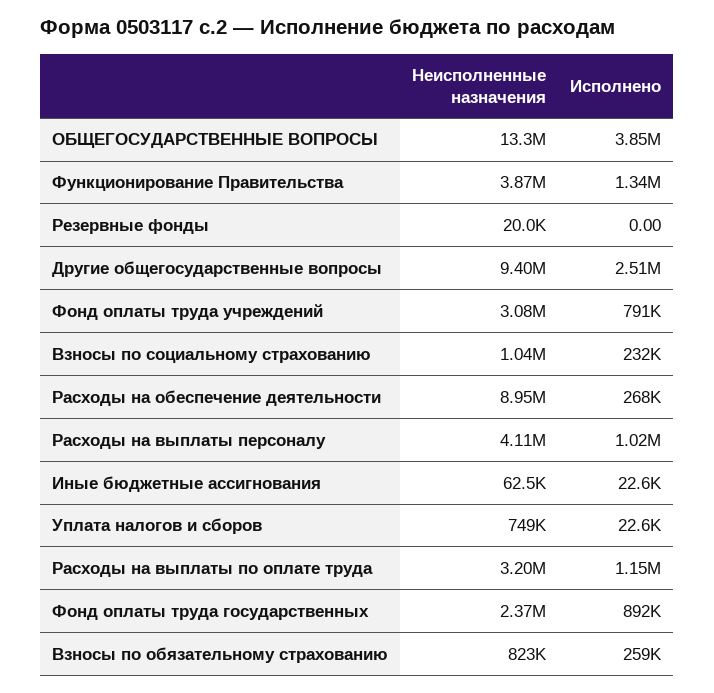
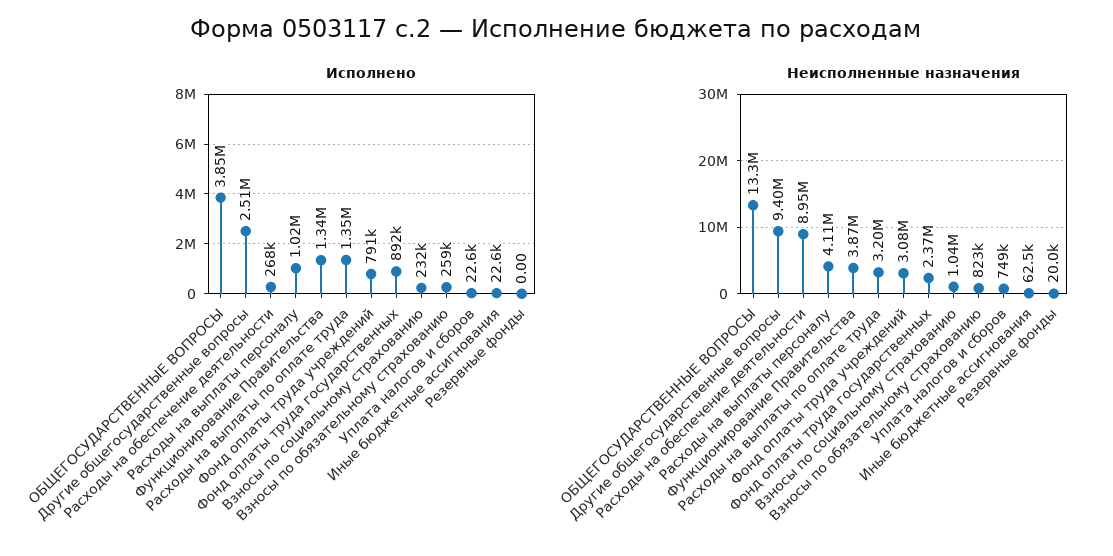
  {
    "Неисполненные назначения": {
      "ОБЩЕГОСУДАРСТВЕННЫЕ ВОПРОСЫ": 13300000,
      "Функционирование Правительства": 3870000,
      "Резервные фонды": 20000,
      "Другие общегосударственные вопросы": 9400000,
      "Фонд оплаты труда учреждений": 3080000,
      "Взносы по социальному страхованию": 1040000,
      "Расходы на обеспечение деятельности": 8950000,
      "Расходы на выплаты персоналу": 4110000,
      "Иные бюджетные ассигнования": 62500,
      "Уплата налогов и сборов": 749000,
      "Расходы на выплаты по оплате труда": 3200000,
      "Фонд оплаты труда государственных": 2370000,
      "Взносы по обязательному страхованию": 823000
    },
    "Исполнено": {
      "ОБЩЕГОСУДАРСТВЕННЫЕ ВОПРОСЫ": 3850000,
      "Функционирование Правительства": 1340000,
      "Резервные фонды": 0,
      "Другие общегосударственные вопросы": 2510000,
      "Фонд оплаты труда учреждений": 791000,
      "Взносы по социальному страхованию": 232000,
      "Расходы на обеспечение деятельности": 268000,
      "Расходы на выплаты персоналу": 1020000,
      "Иные бюджетные ассигнования": 22600,
      "Уплата налогов и сборов": 22600,
-     "Расходы на выплаты по оплате труда": 1150000,
+     "Расходы на выплаты по оплате труда": 1350000,
      "Фонд оплаты труда государственных": 892000,
      "Взносы по обязательному страхованию": 259000
    }
  }

